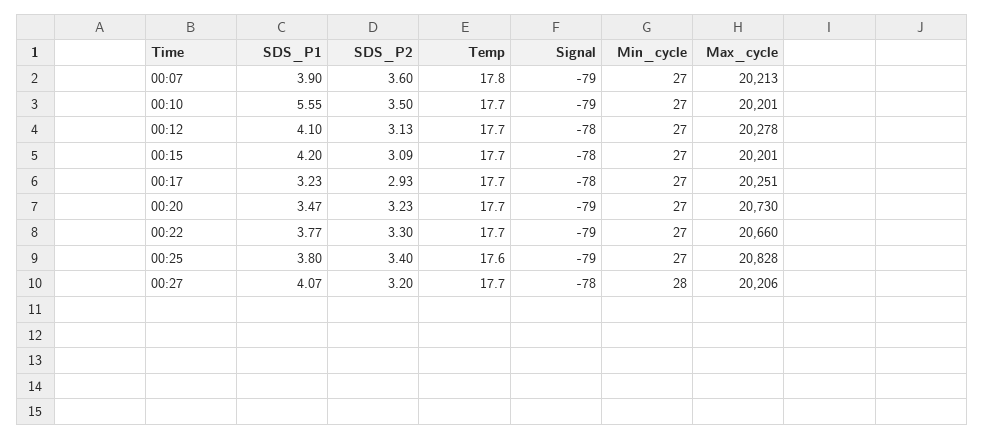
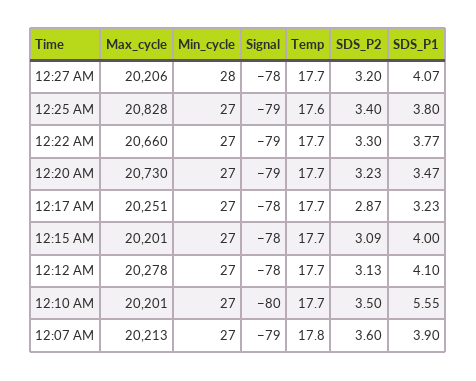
  {
    "SDS_P1": {
      "00:07": 3.9,
      "00:10": 5.55,
      "00:12": 4.1,
-     "00:15": 4.2,
+     "00:15": 4,
      "00:17": 3.23,
      "00:20": 3.47,
      "00:22": 3.77,
      "00:25": 3.8,
      "00:27": 4.07
    },
    "SDS_P2": {
      "00:07": 3.6,
      "00:10": 3.5,
      "00:12": 3.13,
      "00:15": 3.09,
-     "00:17": 2.93,
+     "00:17": 2.87,
      "00:20": 3.23,
      "00:22": 3.3,
      "00:25": 3.4,
      "00:27": 3.2
    },
    "Temp": {
      "00:07": 17.8,
      "00:10": 17.7,
      "00:12": 17.7,
      "00:15": 17.7,
      "00:17": 17.7,
      "00:20": 17.7,
      "00:22": 17.7,
      "00:25": 17.6,
      "00:27": 17.7
    },
    "Signal": {
      "00:07": -79,
-     "00:10": -79,
+     "00:10": -80,
      "00:12": -78,
      "00:15": -78,
      "00:17": -78,
      "00:20": -79,
      "00:22": -79,
      "00:25": -79,
      "00:27": -78
    },
    "Min_cycle": {
      "00:07": 27,
      "00:10": 27,
      "00:12": 27,
      "00:15": 27,
      "00:17": 27,
      "00:20": 27,
      "00:22": 27,
      "00:25": 27,
      "00:27": 28
    },
    "Max_cycle": {
      "00:07": 20213,
      "00:10": 20201,
      "00:12": 20278,
      "00:15": 20201,
      "00:17": 20251,
      "00:20": 20730,
      "00:22": 20660,
      "00:25": 20828,
      "00:27": 20206
    }
  }

